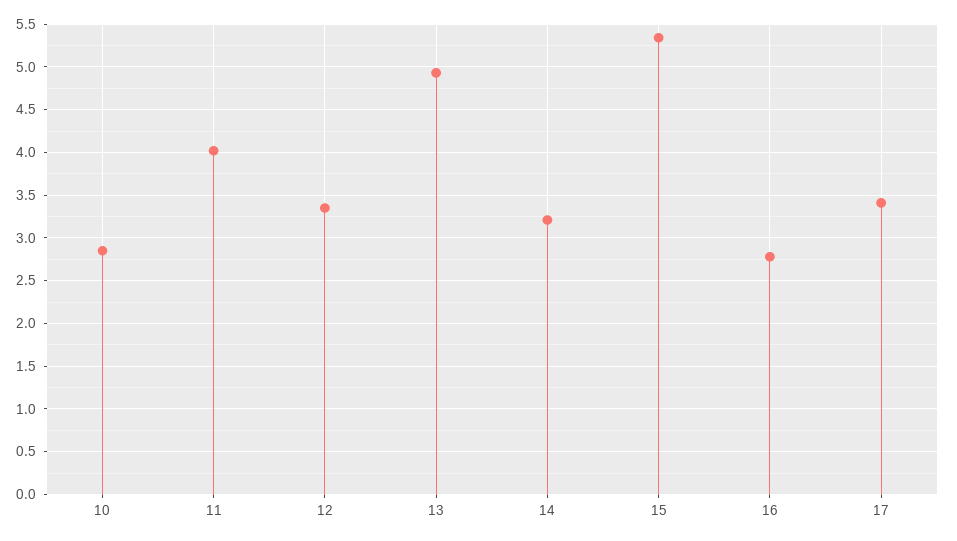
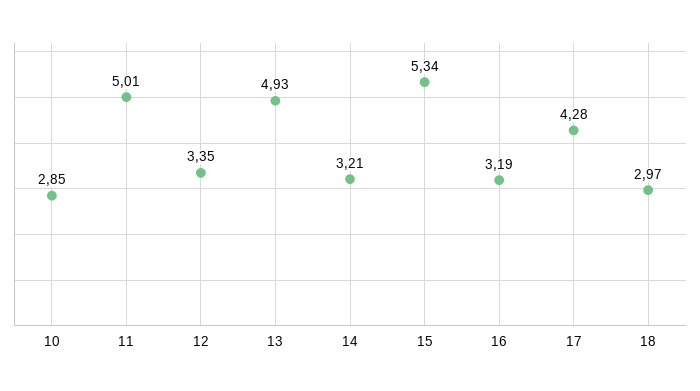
  {
    "10": 2.85,
-   "11": 4,
+   "11": 5.01,
    "12": 3.35,
    "13": 4.93,
    "14": 3.21,
    "15": 5.34,
-   "16": 2.8,
+   "16": 3.19,
-   "17": 3.4
+   "17": 4.28,
+   "18": 2.97
  }

